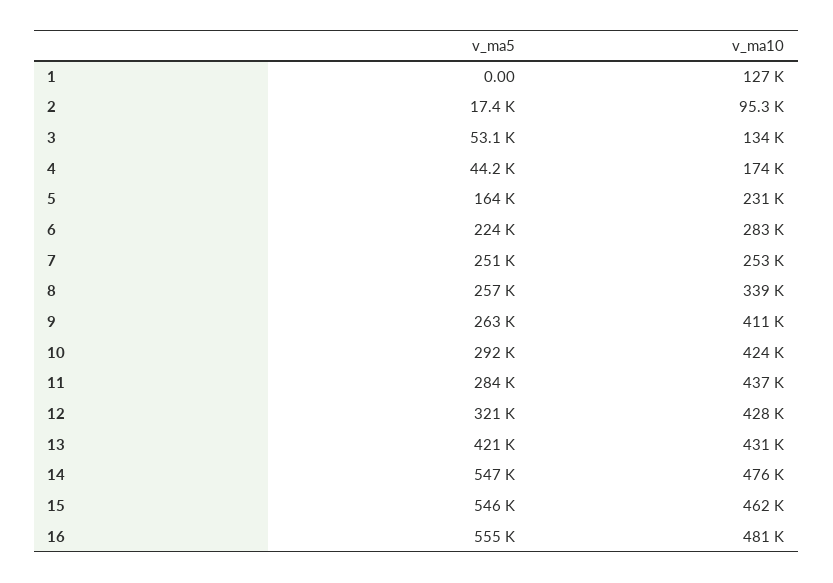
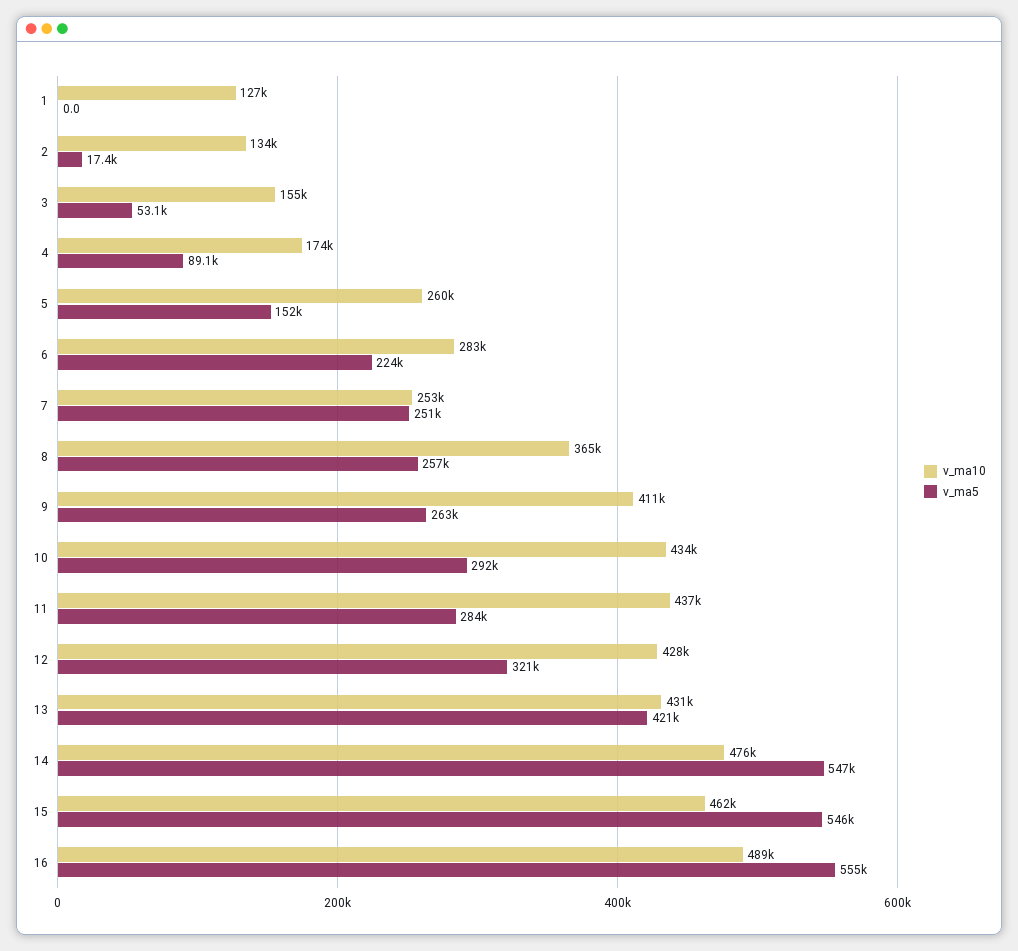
  {
    "v_ma5": {
      "1": 0,
      "2": 17400,
      "3": 53100,
-     "4": 44200,
+     "4": 89100,
-     "5": 164000,
+     "5": 152000,
      "6": 224000,
      "7": 251000,
      "8": 257000,
      "9": 263000,
      "10": 292000,
      "11": 284000,
      "12": 321000,
      "13": 421000,
      "14": 547000,
      "15": 546000,
      "16": 555000
    },
    "v_ma10": {
      "1": 127000,
-     "2": 95300,
+     "2": 134000,
-     "3": 134000,
+     "3": 155000,
      "4": 174000,
-     "5": 231000,
+     "5": 260000,
      "6": 283000,
      "7": 253000,
-     "8": 339000,
+     "8": 365000,
      "9": 411000,
-     "10": 424000,
+     "10": 434000,
      "11": 437000,
      "12": 428000,
      "13": 431000,
      "14": 476000,
      "15": 462000,
-     "16": 481000
+     "16": 489000
    }
  }

